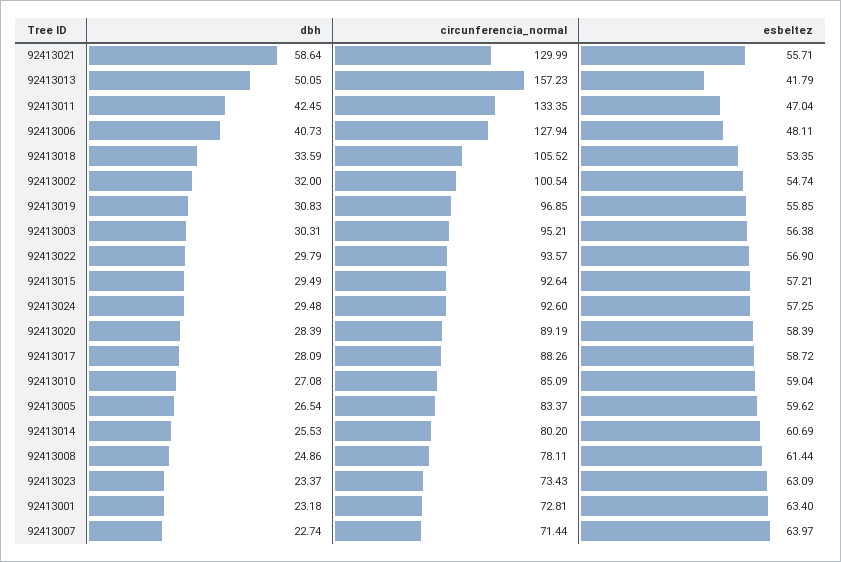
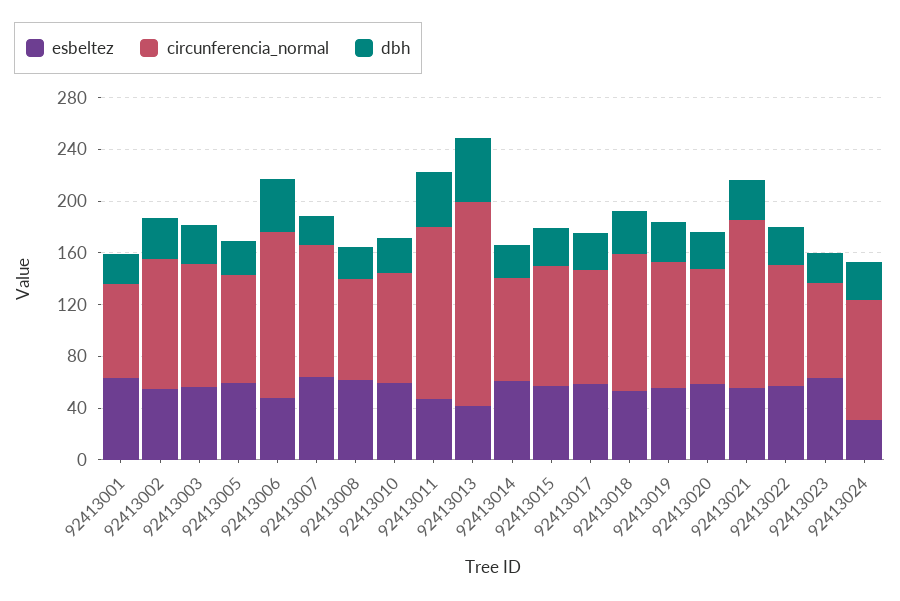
  {
    "dbh": {
-     "92413021": 58.64,
+     "92413021": 30,
      "92413013": 50.05,
      "92413011": 42.45,
      "92413006": 40.73,
      "92413018": 33.59,
      "92413002": 32,
      "92413019": 30.83,
      "92413003": 30.31,
      "92413022": 29.79,
      "92413015": 29.49,
      "92413024": 29.48,
      "92413020": 28.39,
      "92413017": 28.09,
      "92413010": 27.08,
      "92413005": 26.54,
      "92413014": 25.53,
      "92413008": 24.86,
      "92413023": 23.37,
      "92413001": 23.18,
      "92413007": 22.74
    },
    "circunferencia_normal": {
      "92413021": 129.99,
      "92413013": 157.23,
      "92413011": 133.35,
      "92413006": 127.94,
      "92413018": 105.52,
      "92413002": 100.54,
      "92413019": 96.85,
      "92413003": 95.21,
      "92413022": 93.57,
      "92413015": 92.64,
      "92413024": 92.6,
      "92413020": 89.19,
      "92413017": 88.26,
      "92413010": 85.09,
      "92413005": 83.37,
      "92413014": 80.2,
      "92413008": 78.11,
      "92413023": 73.43,
      "92413001": 72.81,
-     "92413007": 71.44
+     "92413007": 100
    },
    "esbeltez": {
      "92413021": 55.71,
      "92413013": 41.79,
      "92413011": 47.04,
      "92413006": 48.11,
      "92413018": 53.35,
      "92413002": 54.74,
      "92413019": 55.85,
      "92413003": 56.38,
      "92413022": 56.9,
      "92413015": 57.21,
-     "92413024": 57.25,
+     "92413024": 30,
      "92413020": 58.39,
      "92413017": 58.72,
      "92413010": 59.04,
      "92413005": 59.62,
      "92413014": 60.69,
      "92413008": 61.44,
      "92413023": 63.09,
      "92413001": 63.4,
      "92413007": 63.97
    }
  }

